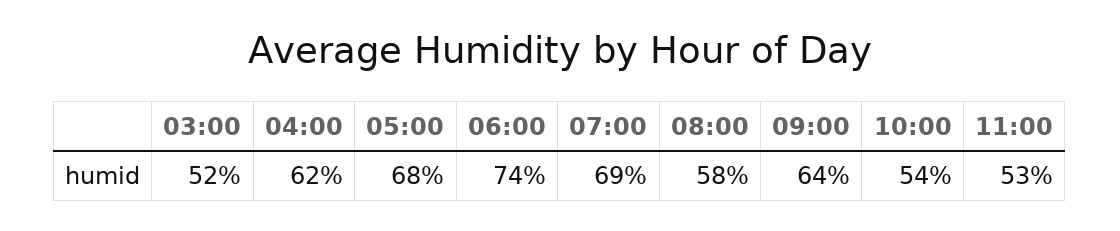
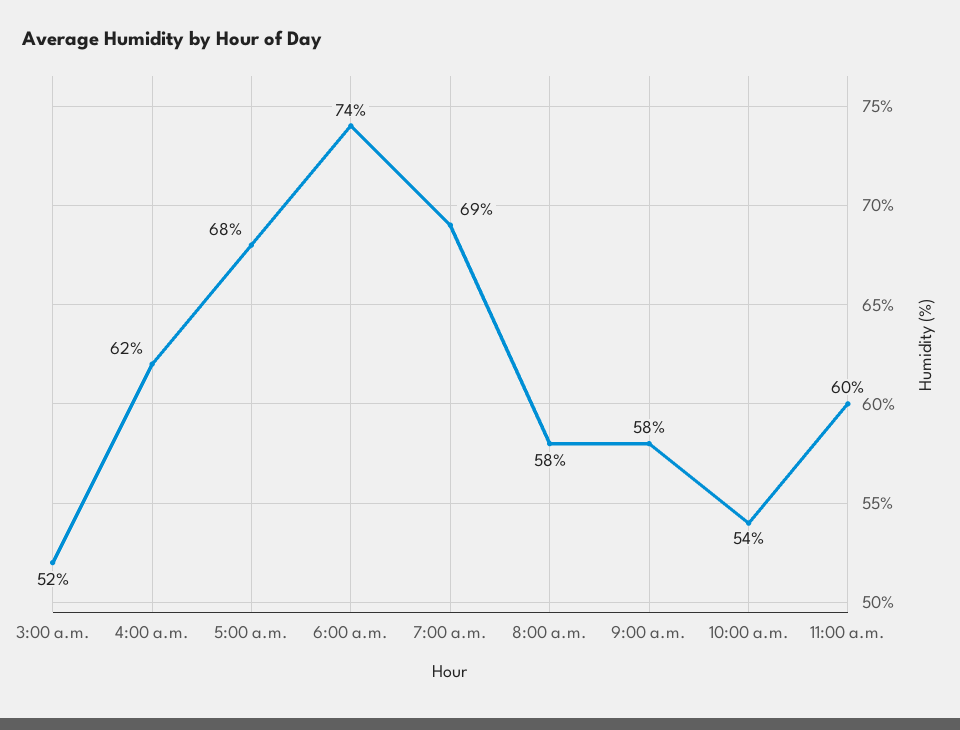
  {
    "03:00": 52,
    "04:00": 62,
    "05:00": 68,
    "06:00": 74,
    "07:00": 69,
    "08:00": 58,
-   "09:00": 64,
+   "09:00": 58,
    "10:00": 54,
-   "11:00": 53
+   "11:00": 60
  }

